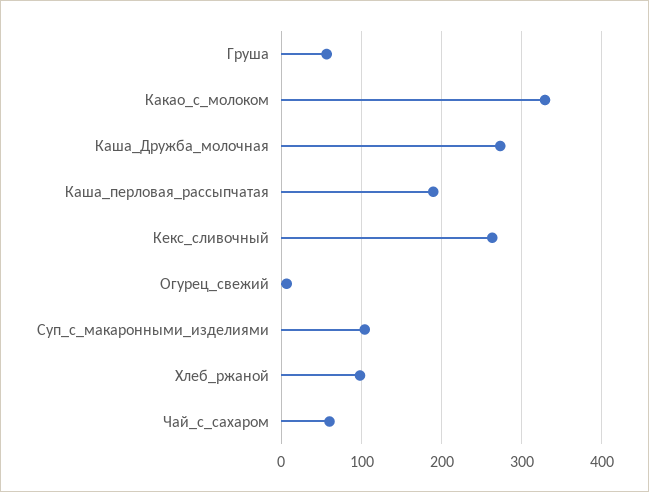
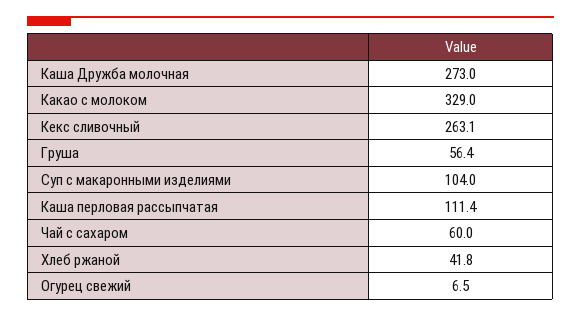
  {
    "Груша": 56.4,
    "Какао_с_молоком": 329,
    "Каша_Дружба_молочная": 273,
-   "Каша_перловая_рассыпчатая": 190,
+   "Каша_перловая_рассыпчатая": 111.4,
    "Кекс_сливочный": 263.1,
    "Огурец_свежий": 6.5,
    "Суп_с_макаронными_изделиями": 104,
-   "Хлеб_ржаной": 100,
+   "Хлеб_ржаной": 41.8,
    "Чай_с_сахаром": 60
  }

